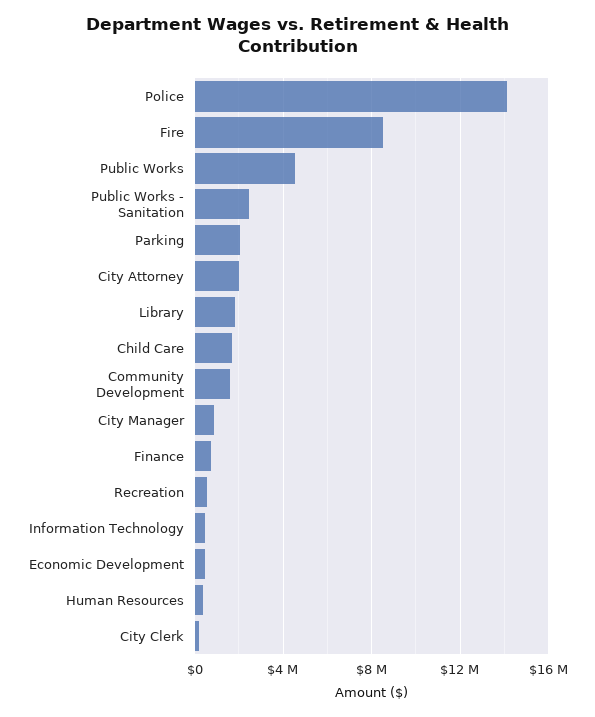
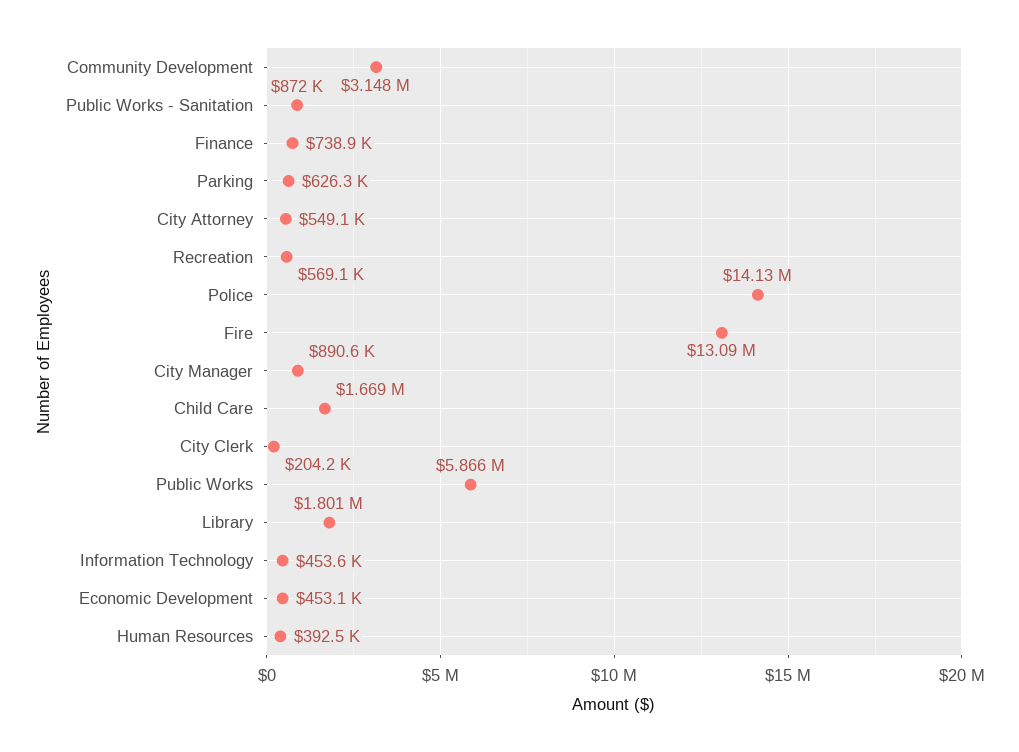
  {
    "Police": 14130000,
-   "Fire": 8500000,
+   "Fire": 13090000,
-   "Public Works": 4500000,
+   "Public Works": 5866000,
-   "Public Works - Sanitation": 2500000,
+   "Public Works - Sanitation": 872000,
-   "Parking": 2000000,
+   "Parking": 626300,
-   "City Attorney": 2000000,
+   "City Attorney": 549100,
    "Library": 1801000,
    "Child Care": 1669000,
-   "Community Development": 1500000,
+   "Community Development": 3148000,
    "City Manager": 890600,
    "Finance": 738900,
    "Recreation": 569100,
    "Information Technology": 453600,
    "Economic Development": 453100,
    "Human Resources": 392500,
    "City Clerk": 204200
  }

